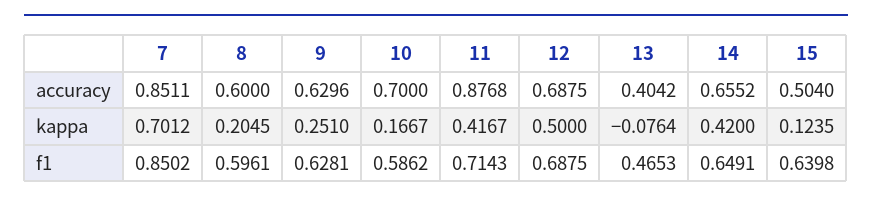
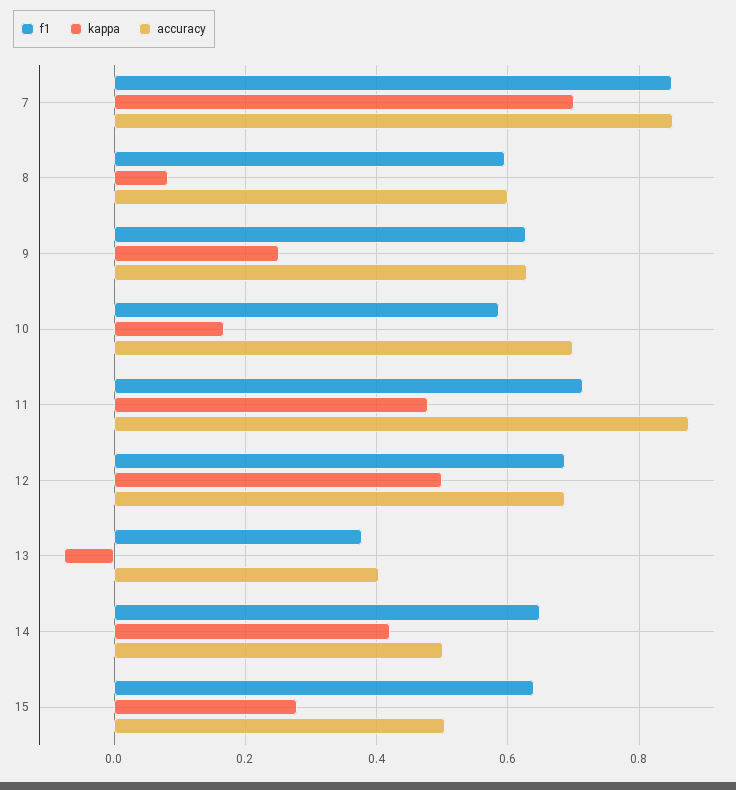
  {
    "accuracy": {
      "7": 0.8511,
      "8": 0.6,
      "9": 0.6296,
      "10": 0.7,
      "11": 0.8768,
      "12": 0.6875,
      "13": 0.4042,
-     "14": 0.6552,
+     "14": 0.5,
      "15": 0.504
    },
    "kappa": {
      "7": 0.7012,
-     "8": 0.2045,
+     "8": 0.08,
      "9": 0.251,
      "10": 0.1667,
-     "11": 0.4167,
+     "11": 0.48,
      "12": 0.5,
      "13": -0.0764,
      "14": 0.42,
-     "15": 0.1235
+     "15": 0.28
    },
    "f1": {
      "7": 0.8502,
      "8": 0.5961,
      "9": 0.6281,
      "10": 0.5862,
      "11": 0.7143,
      "12": 0.6875,
-     "13": 0.4653,
+     "13": 0.38,
      "14": 0.6491,
      "15": 0.6398
    }
  }

